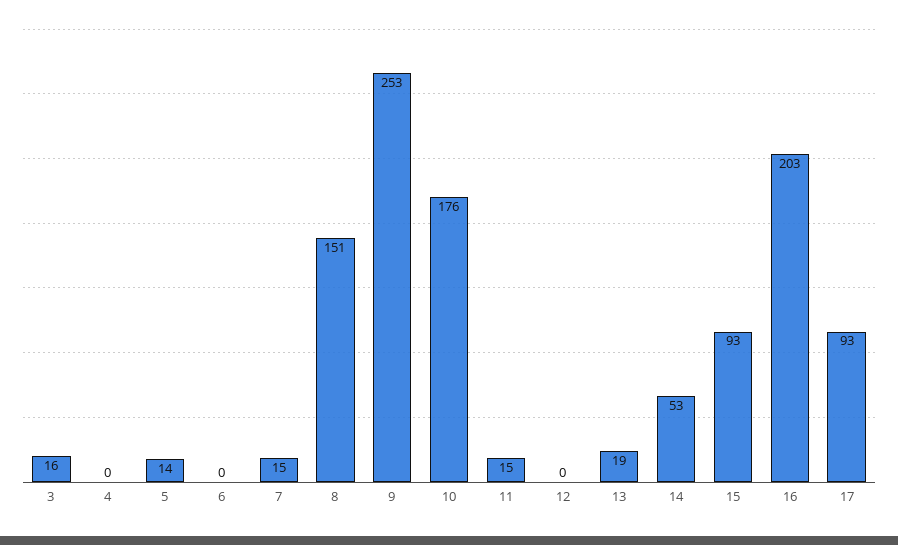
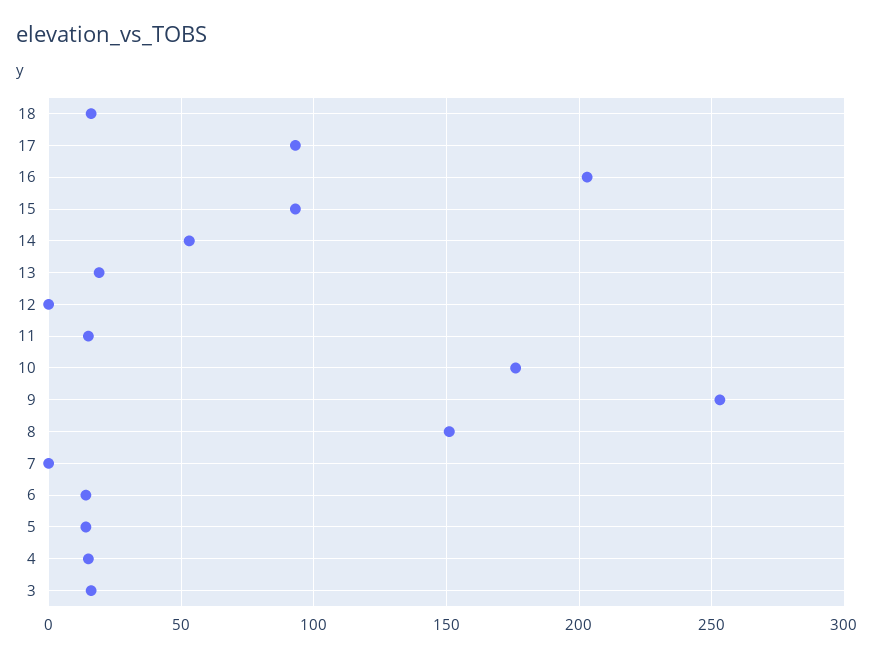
  {
    "3": 16,
-   "4": 0,
+   "4": 15,
    "5": 14,
-   "6": 0,
+   "6": 15,
-   "7": 15,
+   "7": 0,
    "8": 151,
    "9": 253,
    "10": 176,
    "11": 15,
    "12": 0,
    "13": 19,
    "14": 53,
    "15": 93,
    "16": 203,
-   "17": 93
+   "17": 93,
+   "18": 15
  }

